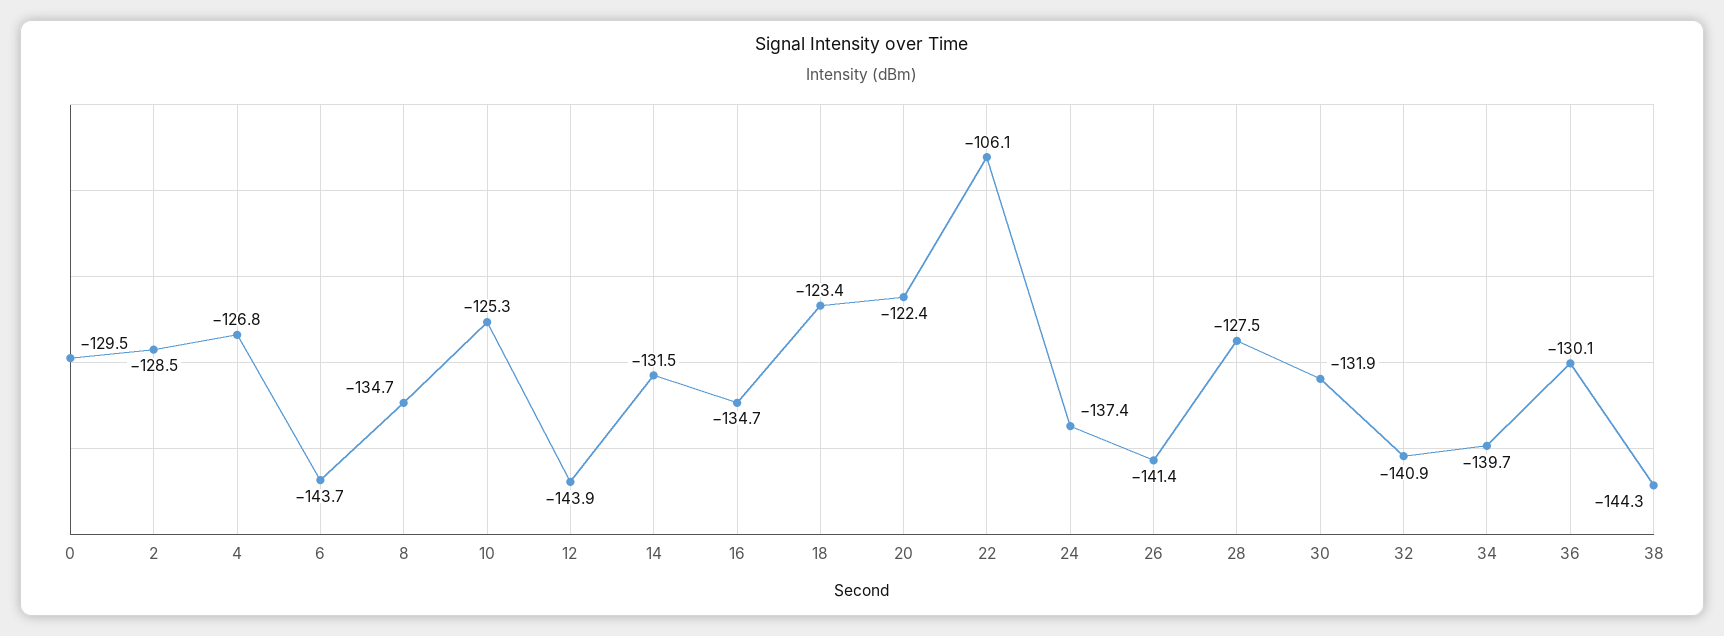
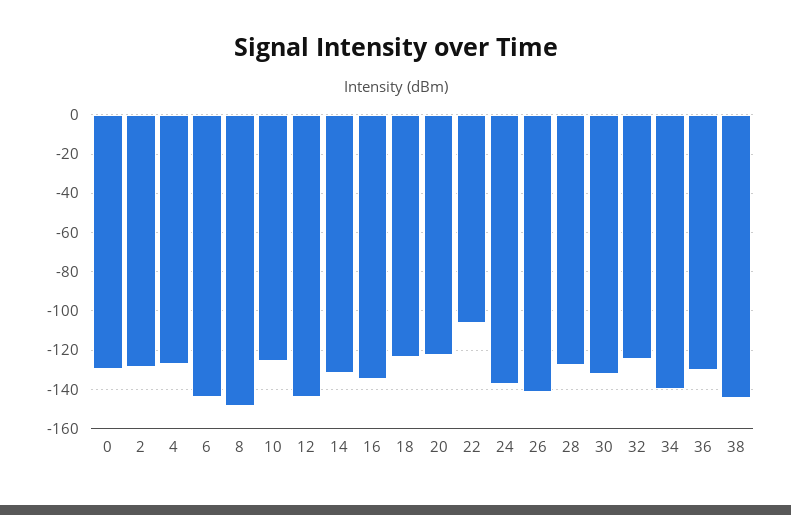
  {
    "0": -129.5,
    "2": -128.5,
    "4": -126.8,
    "6": -143.7,
-   "8": -134.7,
+   "8": -150,
    "10": -125.3,
    "12": -143.9,
    "14": -131.5,
    "16": -134.7,
    "18": -123.4,
    "20": -122.4,
    "22": -106.1,
    "24": -137.4,
    "26": -141.4,
    "28": -127.5,
    "30": -131.9,
-   "32": -140.9,
+   "32": -125,
    "34": -139.7,
    "36": -130.1,
    "38": -144.3
  }

